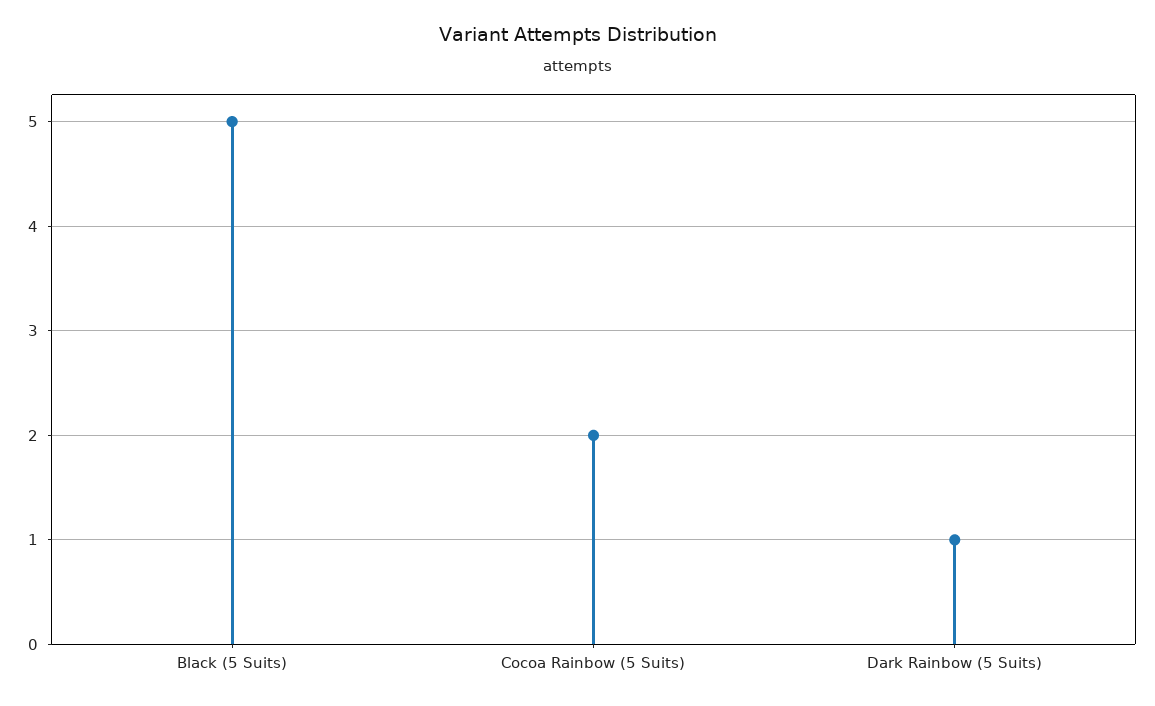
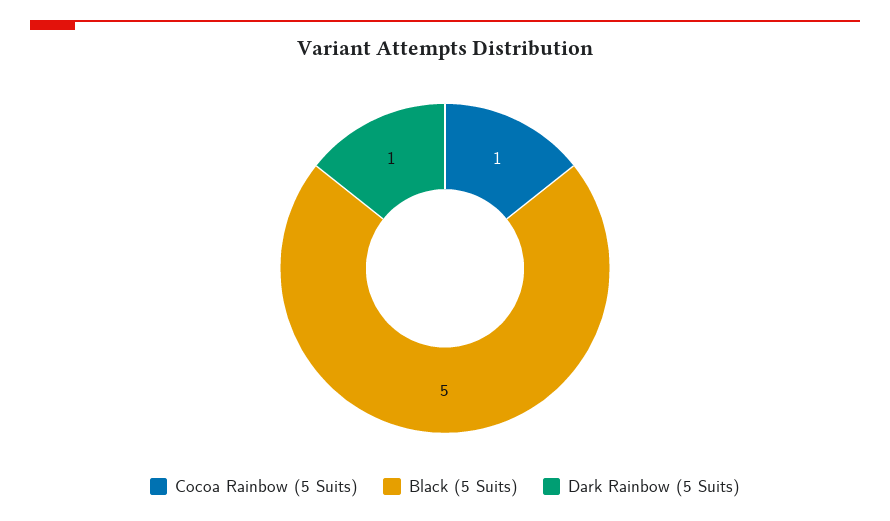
  {
    "Black (5 Suits)": 5,
-   "Cocoa Rainbow (5 Suits)": 2,
+   "Cocoa Rainbow (5 Suits)": 1,
    "Dark Rainbow (5 Suits)": 1
  }

